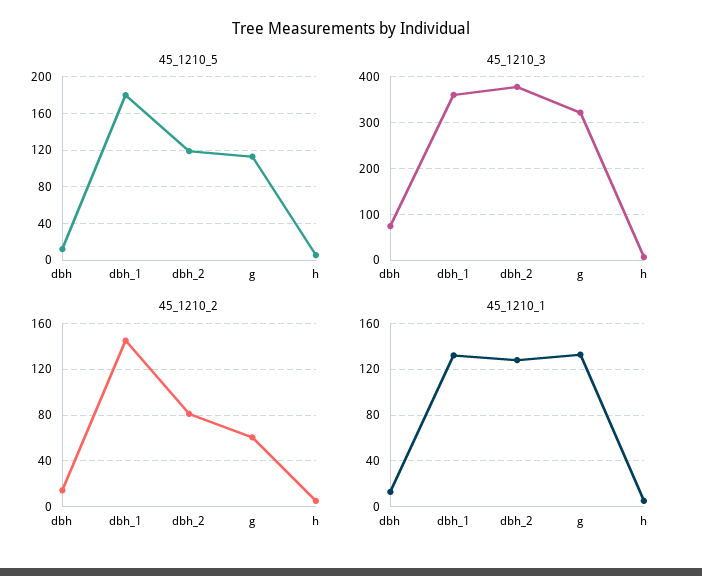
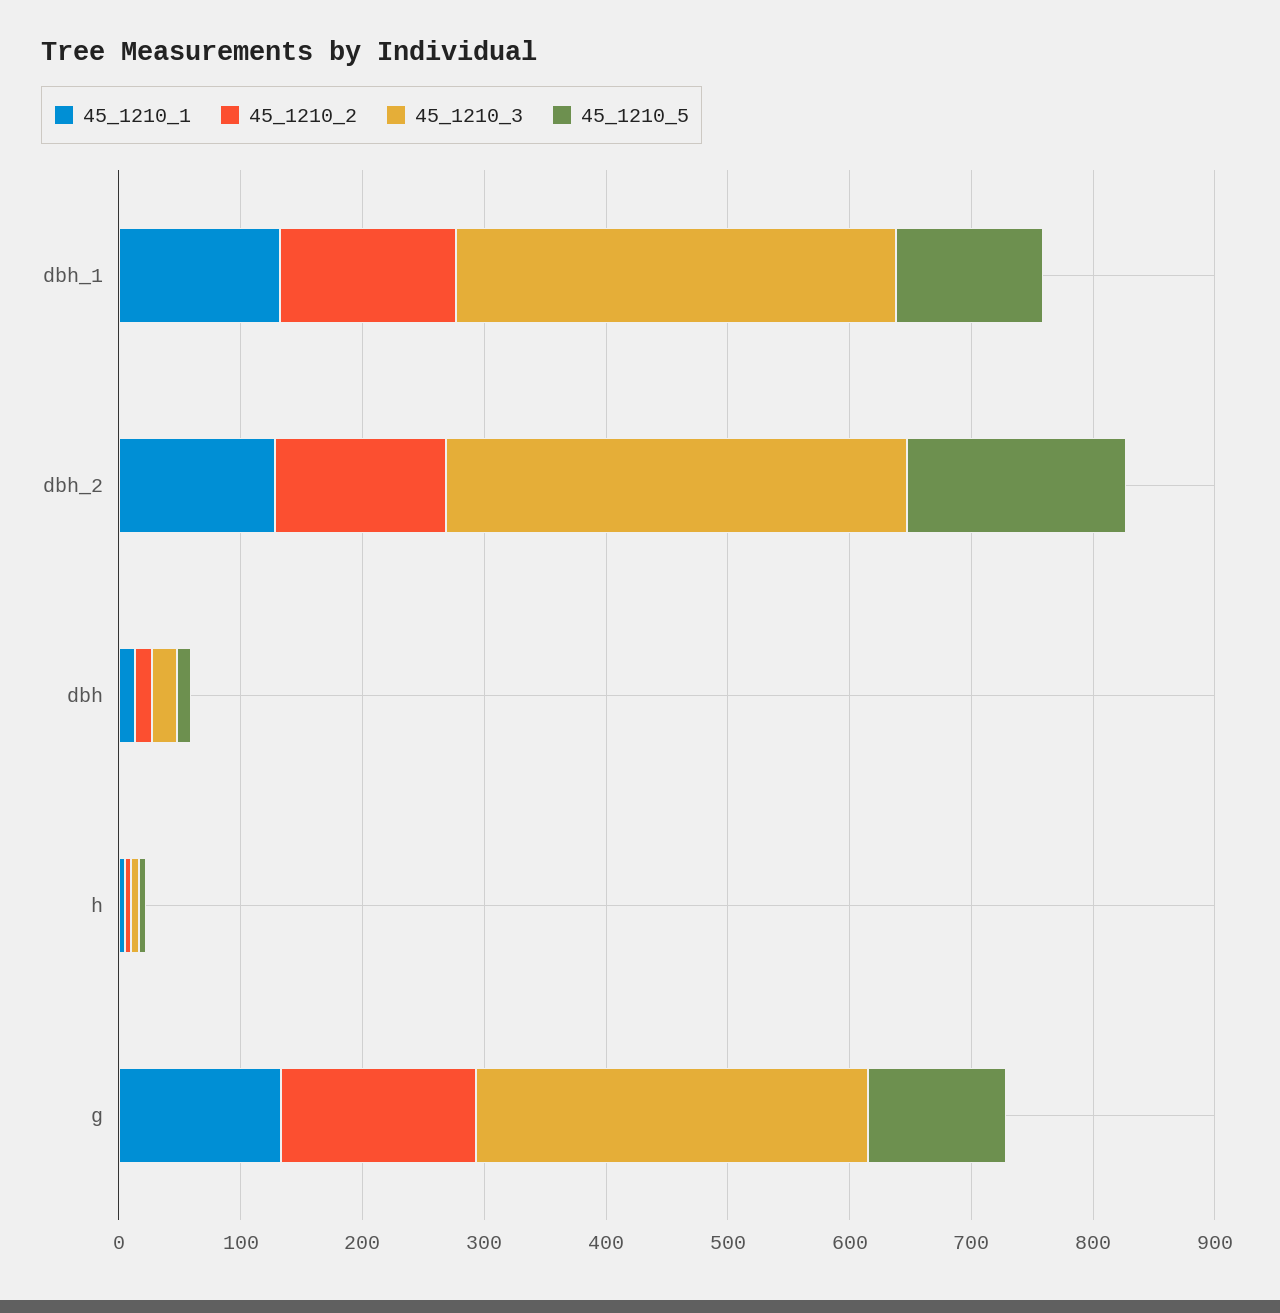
  {
    "45_1210_5": {
      "dbh": 10,
-     "dbh_1": 180,
+     "dbh_1": 120,
-     "dbh_2": 120,
+     "dbh_2": 180,
      "g": 110,
      "h": 10
    },
    "45_1210_3": {
-     "dbh": 80,
+     "dbh": 20,
      "dbh_1": 360,
      "dbh_2": 380,
      "g": 320,
      "h": 0
    },
    "45_1210_2": {
      "dbh": 10,
      "dbh_1": 150,
-     "dbh_2": 80,
+     "dbh_2": 140,
-     "g": 60,
+     "g": 160,
      "h": 10
    },
    "45_1210_1": {
      "dbh": 10,
      "dbh_1": 130,
      "dbh_2": 130,
      "g": 130,
      "h": 10
    }
  }

